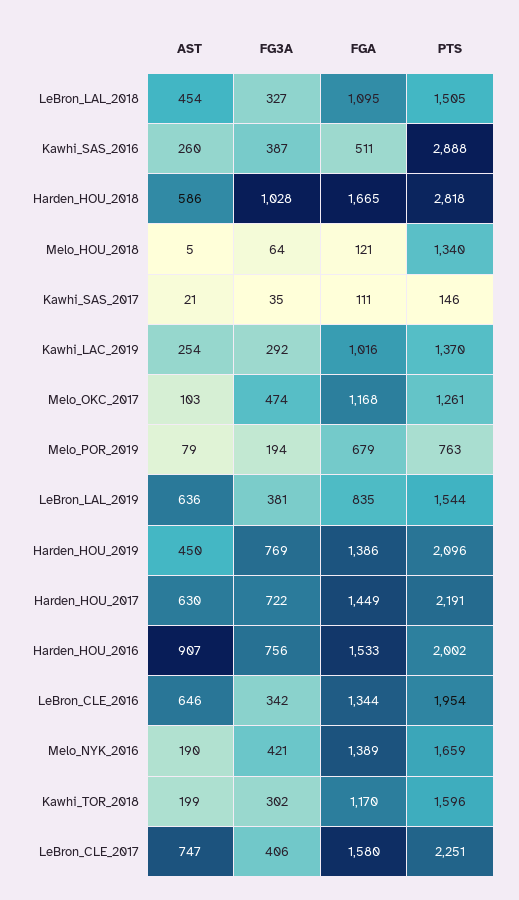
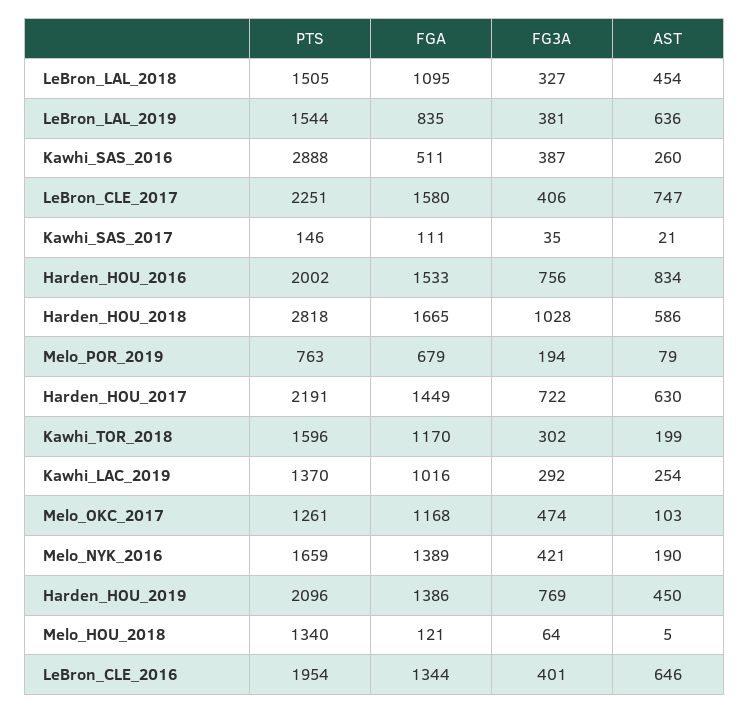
  {
    "AST": {
      "LeBron_LAL_2018": 454,
      "Kawhi_SAS_2016": 260,
      "Harden_HOU_2018": 586,
      "Melo_HOU_2018": 5,
      "Kawhi_SAS_2017": 21,
      "Kawhi_LAC_2019": 254,
      "Melo_OKC_2017": 103,
      "Melo_POR_2019": 79,
      "LeBron_LAL_2019": 636,
      "Harden_HOU_2019": 450,
      "Harden_HOU_2017": 630,
-     "Harden_HOU_2016": 907,
+     "Harden_HOU_2016": 834,
      "LeBron_CLE_2016": 646,
      "Melo_NYK_2016": 190,
      "Kawhi_TOR_2018": 199,
      "LeBron_CLE_2017": 747
    },
    "FG3A": {
      "LeBron_LAL_2018": 327,
      "Kawhi_SAS_2016": 387,
      "Harden_HOU_2018": 1028,
      "Melo_HOU_2018": 64,
      "Kawhi_SAS_2017": 35,
      "Kawhi_LAC_2019": 292,
      "Melo_OKC_2017": 474,
      "Melo_POR_2019": 194,
      "LeBron_LAL_2019": 381,
      "Harden_HOU_2019": 769,
      "Harden_HOU_2017": 722,
      "Harden_HOU_2016": 756,
-     "LeBron_CLE_2016": 342,
+     "LeBron_CLE_2016": 401,
      "Melo_NYK_2016": 421,
      "Kawhi_TOR_2018": 302,
      "LeBron_CLE_2017": 406
    },
    "FGA": {
      "LeBron_LAL_2018": 1095,
      "Kawhi_SAS_2016": 511,
      "Harden_HOU_2018": 1665,
      "Melo_HOU_2018": 121,
      "Kawhi_SAS_2017": 111,
      "Kawhi_LAC_2019": 1016,
      "Melo_OKC_2017": 1168,
      "Melo_POR_2019": 679,
      "LeBron_LAL_2019": 835,
      "Harden_HOU_2019": 1386,
      "Harden_HOU_2017": 1449,
      "Harden_HOU_2016": 1533,
      "LeBron_CLE_2016": 1344,
      "Melo_NYK_2016": 1389,
      "Kawhi_TOR_2018": 1170,
      "LeBron_CLE_2017": 1580
    },
    "PTS": {
      "LeBron_LAL_2018": 1505,
      "Kawhi_SAS_2016": 2888,
      "Harden_HOU_2018": 2818,
      "Melo_HOU_2018": 1340,
      "Kawhi_SAS_2017": 146,
      "Kawhi_LAC_2019": 1370,
      "Melo_OKC_2017": 1261,
      "Melo_POR_2019": 763,
      "LeBron_LAL_2019": 1544,
      "Harden_HOU_2019": 2096,
      "Harden_HOU_2017": 2191,
      "Harden_HOU_2016": 2002,
      "LeBron_CLE_2016": 1954,
      "Melo_NYK_2016": 1659,
      "Kawhi_TOR_2018": 1596,
      "LeBron_CLE_2017": 2251
    }
  }

